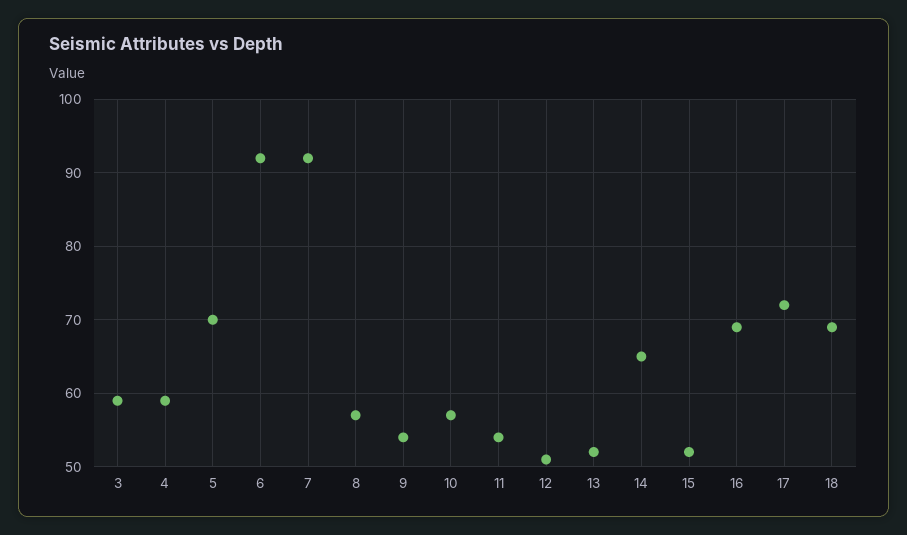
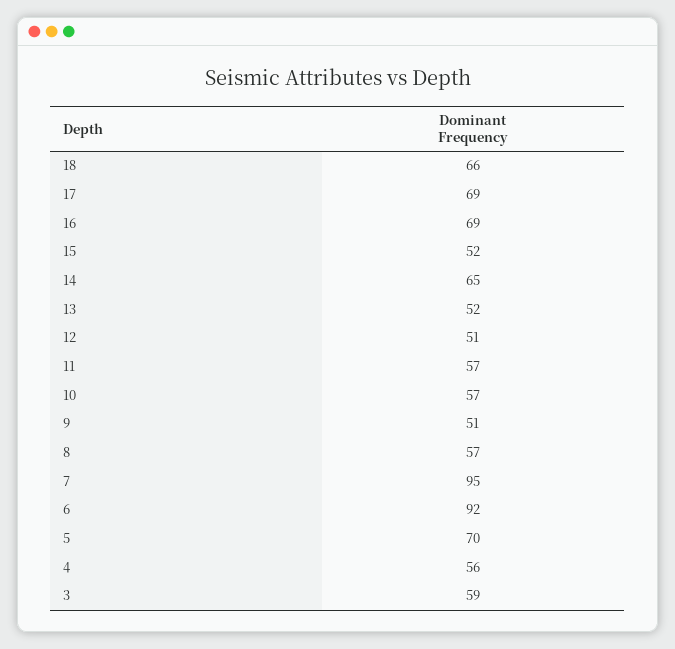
  {
    "3": 59,
-   "4": 59,
+   "4": 56,
    "5": 70,
    "6": 92,
-   "7": 92,
+   "7": 95,
    "8": 57,
-   "9": 54,
+   "9": 51,
    "10": 57,
-   "11": 54,
+   "11": 57,
    "12": 51,
    "13": 52,
    "14": 65,
    "15": 52,
    "16": 69,
-   "17": 72,
+   "17": 69,
-   "18": 69
+   "18": 66
  }

